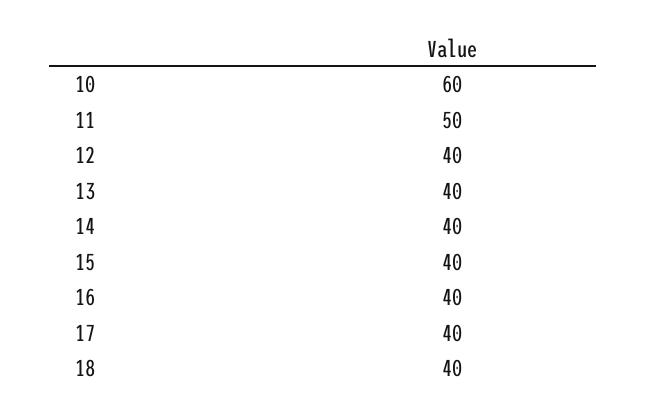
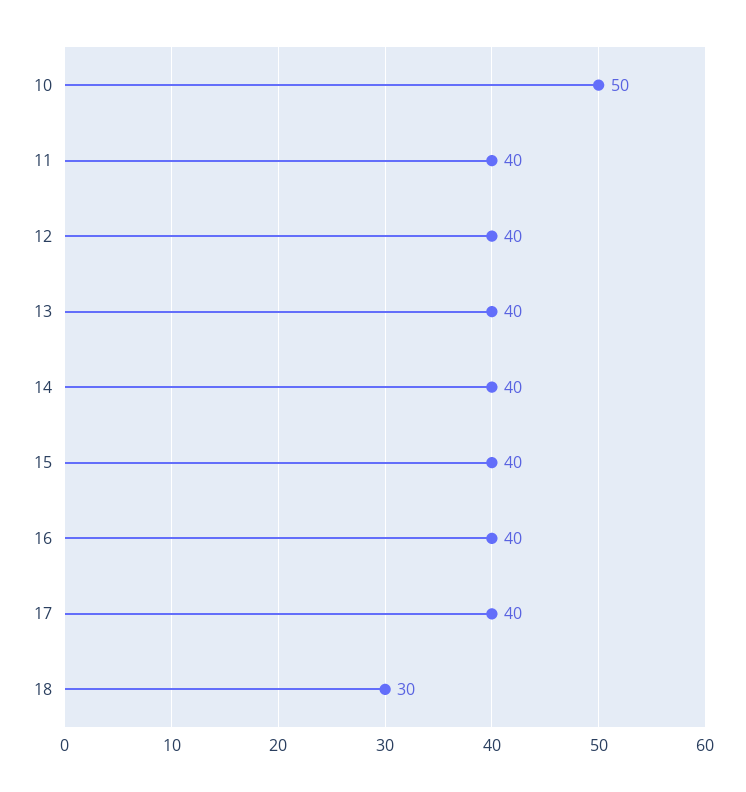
  {
-   "10": 60,
+   "10": 50,
-   "11": 50,
+   "11": 40,
    "12": 40,
    "13": 40,
    "14": 40,
    "15": 40,
    "16": 40,
    "17": 40,
-   "18": 40
+   "18": 30
  }

